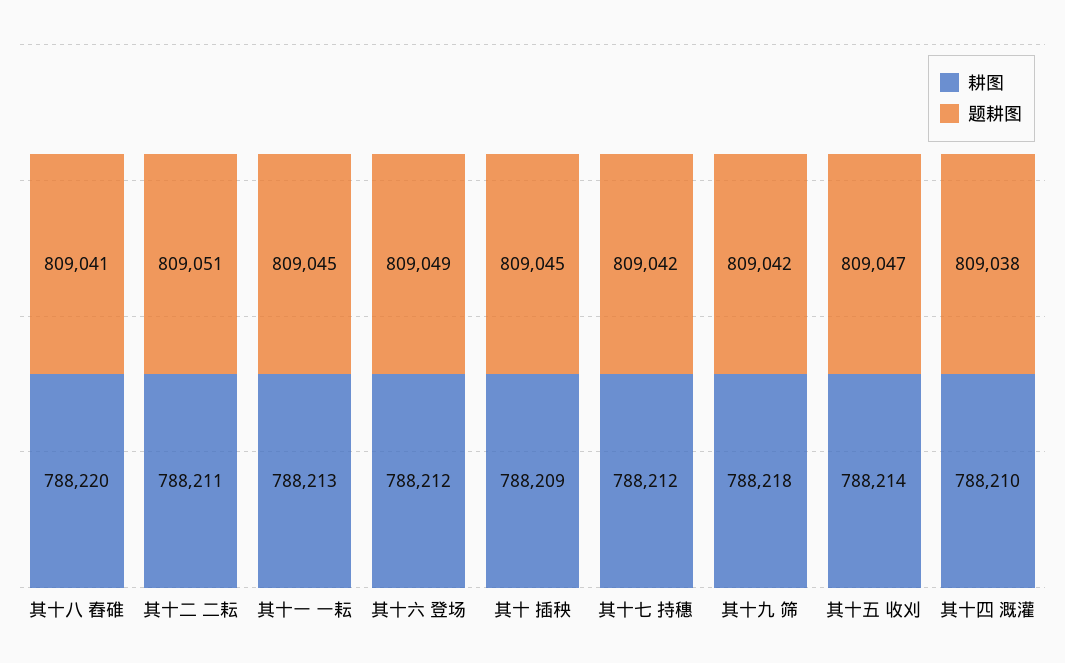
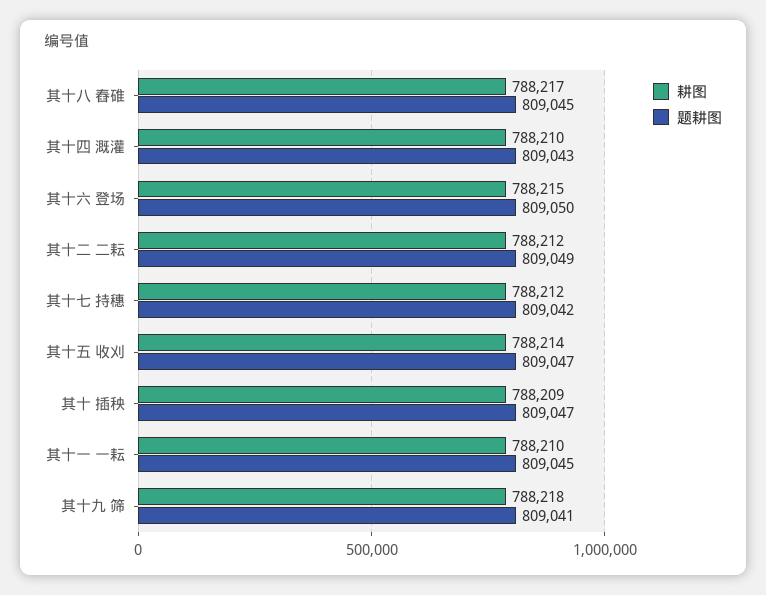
  {
    "耕图": {
-     "其十八 舂碓": 788220,
+     "其十八 舂碓": 788217,
-     "其十二 二耘": 788211,
+     "其十二 二耘": 788212,
-     "其十一 一耘": 788213,
+     "其十一 一耘": 788210,
-     "其十六 登场": 788212,
+     "其十六 登场": 788215,
      "其十 插秧": 788209,
      "其十七 持穗": 788212,
      "其十九 筛": 788218,
      "其十五 收刈": 788214,
      "其十四 溉灌": 788210
    },
    "题耕图": {
-     "其十八 舂碓": 809041,
+     "其十八 舂碓": 809045,
-     "其十二 二耘": 809051,
+     "其十二 二耘": 809049,
      "其十一 一耘": 809045,
-     "其十六 登场": 809049,
+     "其十六 登场": 809050,
-     "其十 插秧": 809045,
+     "其十 插秧": 809047,
      "其十七 持穗": 809042,
-     "其十九 筛": 809042,
+     "其十九 筛": 809041,
      "其十五 收刈": 809047,
-     "其十四 溉灌": 809038
+     "其十四 溉灌": 809043
    }
  }

